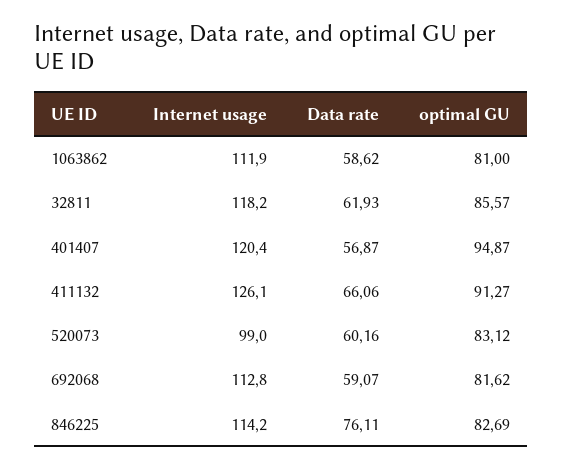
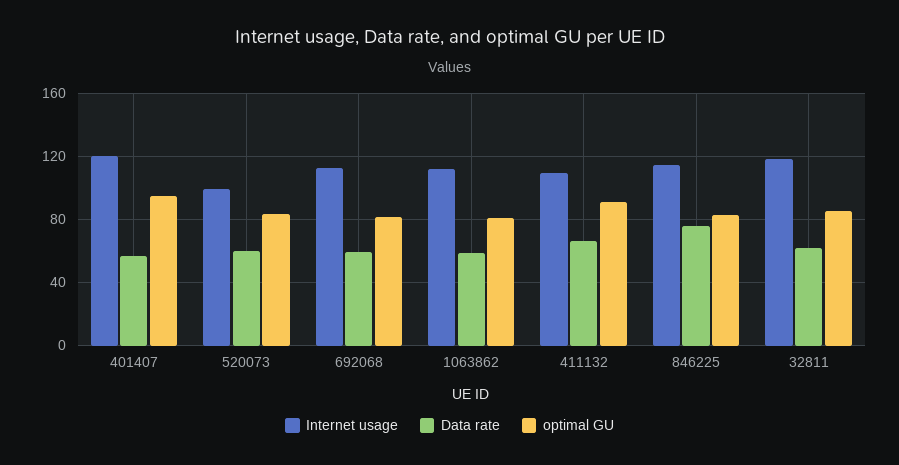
  {
    "Internet usage": {
      "1063862": 111.9,
      "32811": 118.2,
      "401407": 120.4,
-     "411132": 126.1,
+     "411132": 110,
      "520073": 99,
      "692068": 112.8,
      "846225": 114.2
    },
    "Data rate": {
      "1063862": 58.62,
      "32811": 61.93,
      "401407": 56.87,
      "411132": 66.06,
      "520073": 60.16,
      "692068": 59.07,
      "846225": 76.11
    },
    "optimal GU": {
      "1063862": 81,
      "32811": 85.57,
      "401407": 94.87,
      "411132": 91.27,
      "520073": 83.12,
      "692068": 81.62,
      "846225": 82.69
    }
  }

